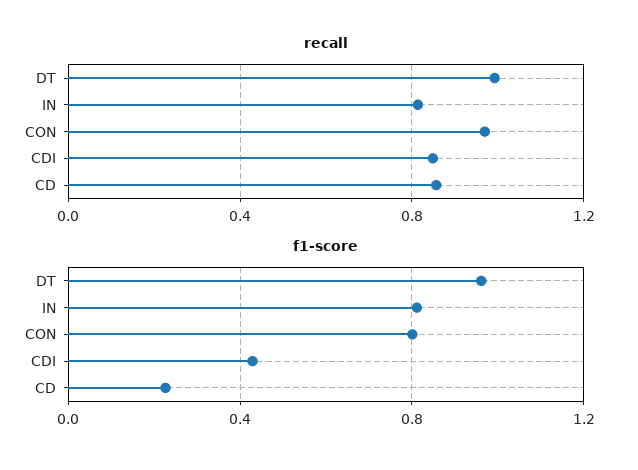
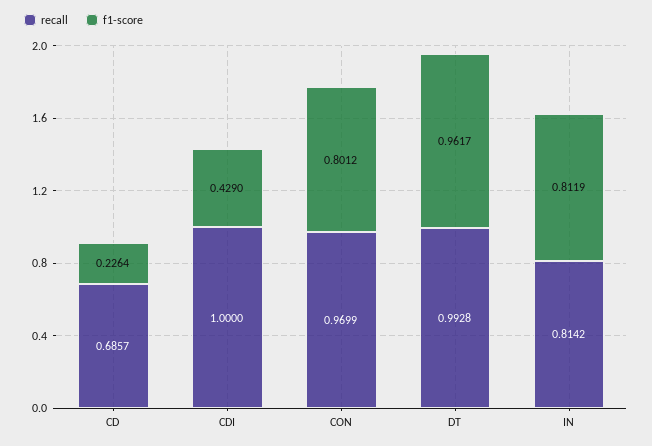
  {
    "recall": {
      "DT": 0.9928,
      "IN": 0.8142,
      "CON": 0.9699,
-     "CDI": 0.85,
+     "CDI": 1,
-     "CD": 0.85
+     "CD": 0.6857
    },
    "f1-score": {
      "DT": 0.9617,
      "IN": 0.8119,
      "CON": 0.8012,
      "CDI": 0.429,
      "CD": 0.2264
    }
  }

